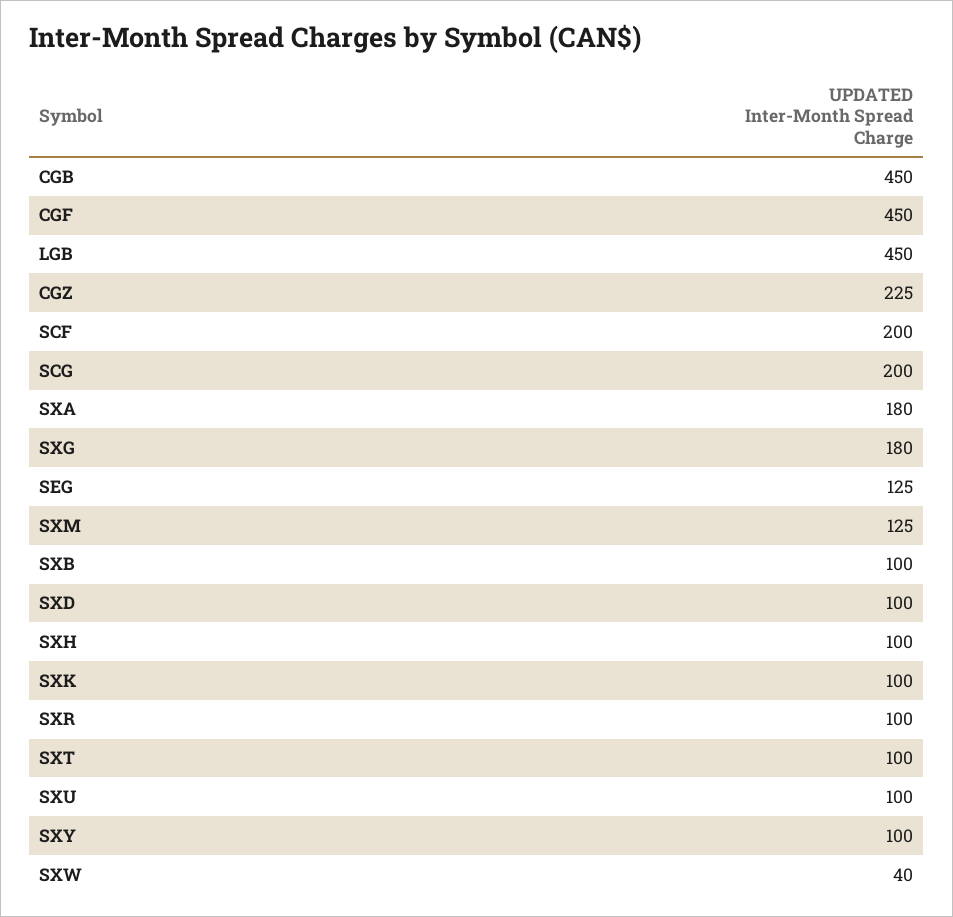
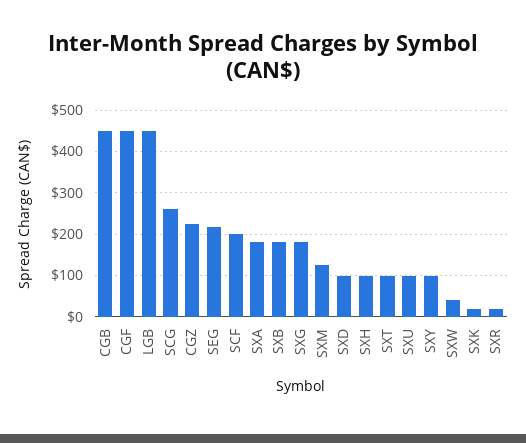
  {
    "CGB": 450,
    "CGF": 450,
    "LGB": 450,
    "CGZ": 225,
    "SCF": 200,
-   "SCG": 200,
+   "SCG": 260,
    "SXA": 180,
    "SXG": 180,
-   "SEG": 125,
+   "SEG": 220,
    "SXM": 125,
-   "SXB": 100,
+   "SXB": 180,
    "SXD": 100,
    "SXH": 100,
-   "SXK": 100,
+   "SXK": 20,
-   "SXR": 100,
+   "SXR": 20,
    "SXT": 100,
    "SXU": 100,
    "SXY": 100,
    "SXW": 40
  }

